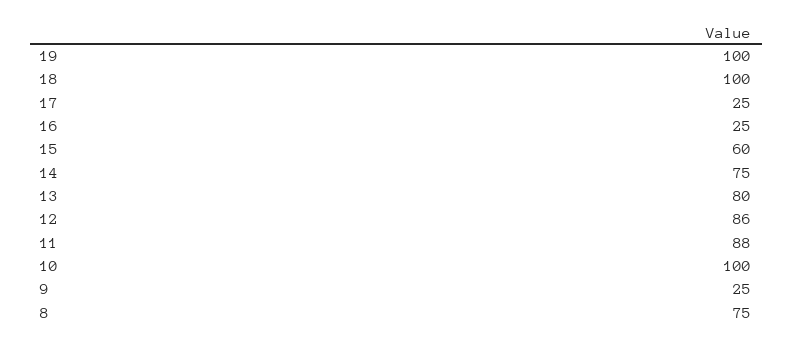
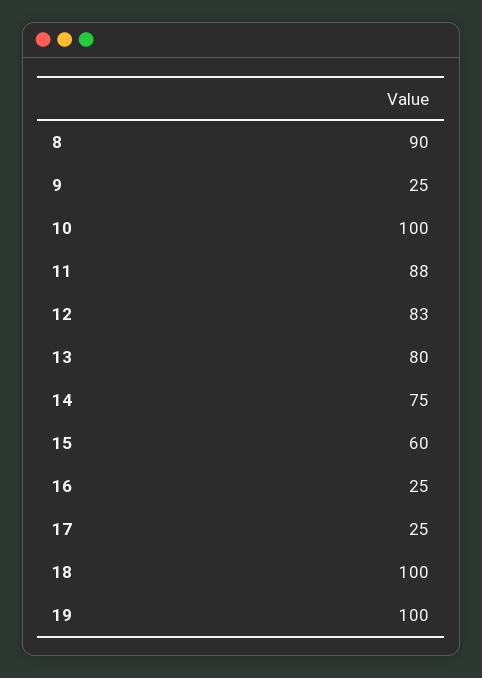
  {
    "19": 100,
    "18": 100,
    "17": 25,
    "16": 25,
    "15": 60,
    "14": 75,
    "13": 80,
-   "12": 86,
+   "12": 83,
    "11": 88,
    "10": 100,
    "9": 25,
-   "8": 75
+   "8": 90
  }

